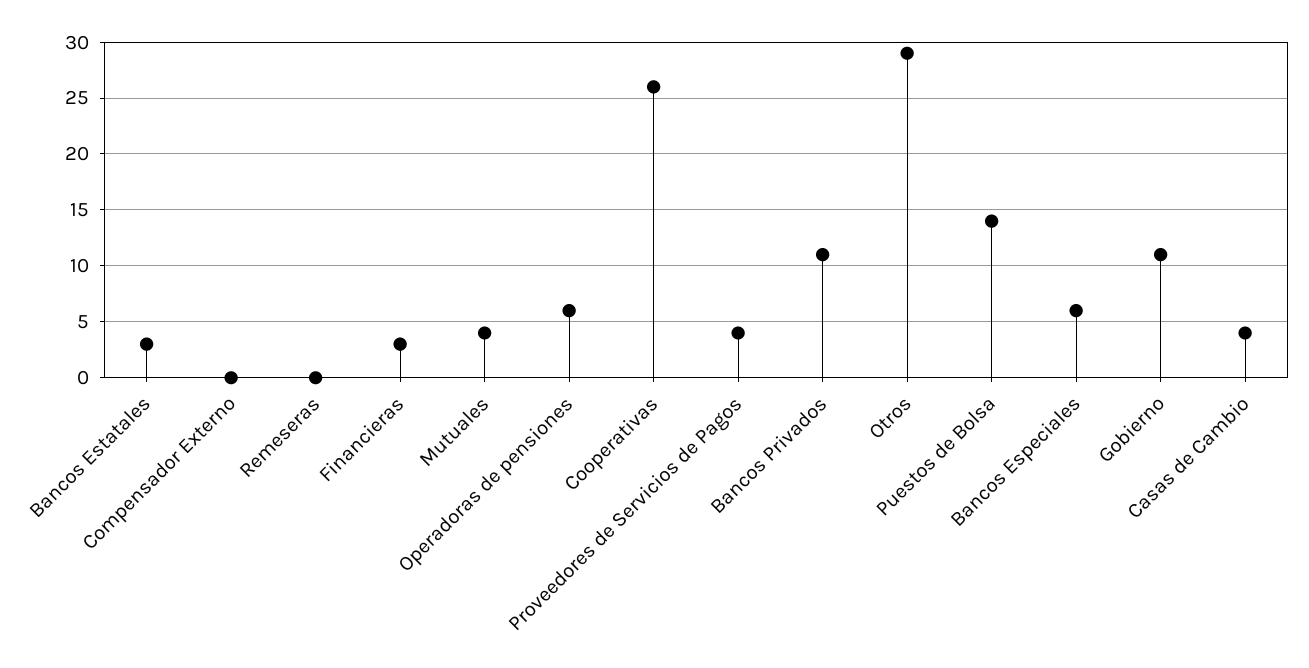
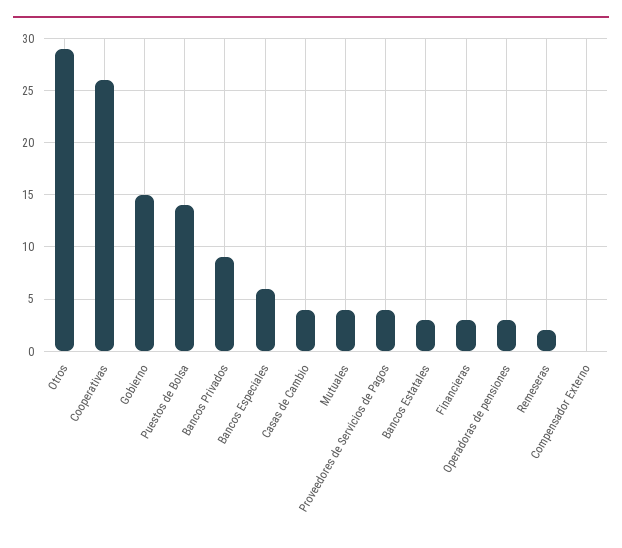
  {
    "Bancos Estatales": 3,
    "Compensador Externo": 0,
-   "Remeseras": 0,
+   "Remeseras": 2,
    "Financieras": 3,
    "Mutuales": 4,
-   "Operadoras de pensiones": 6,
+   "Operadoras de pensiones": 3,
    "Cooperativas": 26,
    "Proveedores de Servicios de Pagos": 4,
-   "Bancos Privados": 11,
+   "Bancos Privados": 9,
    "Otros": 29,
    "Puestos de Bolsa": 14,
    "Bancos Especiales": 6,
-   "Gobierno": 11,
+   "Gobierno": 15,
    "Casas de Cambio": 4
  }

